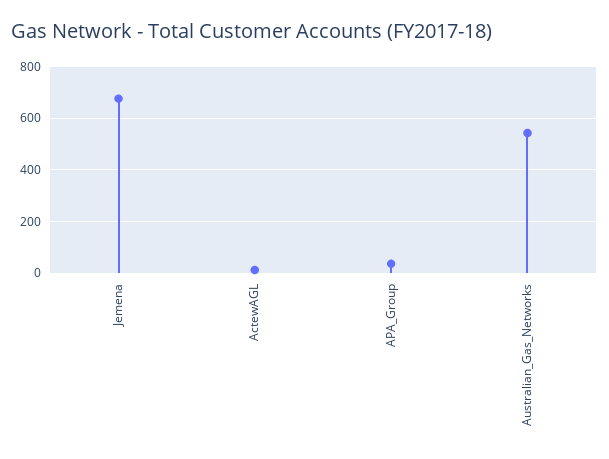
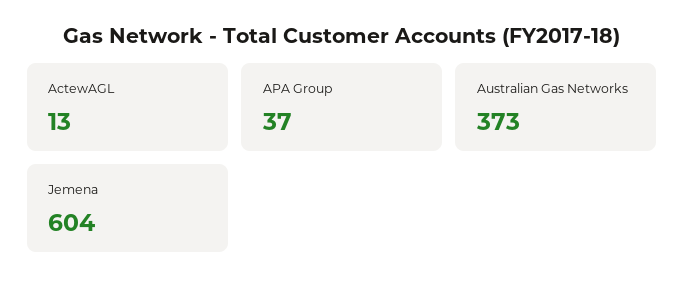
  {
-   "Jemena": 675,
+   "Jemena": 604,
    "ActewAGL": 13,
    "APA_Group": 37,
-   "Australian_Gas_Networks": 550
+   "Australian_Gas_Networks": 373
  }

